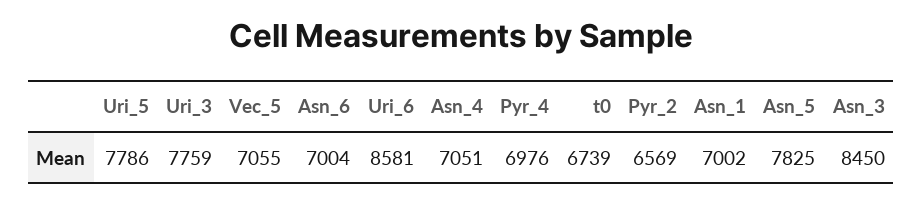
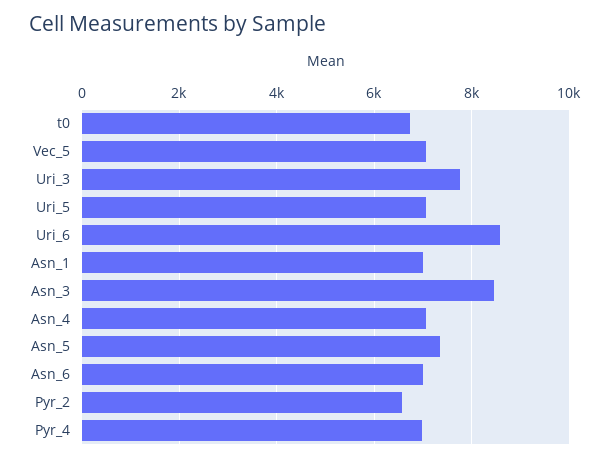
  {
-   "Uri_5": 7786,
+   "Uri_5": 7000,
    "Uri_3": 7759,
    "Vec_5": 7055,
    "Asn_6": 7004,
    "Uri_6": 8581,
    "Asn_4": 7051,
    "Pyr_4": 6976,
    "t0": 6739,
    "Pyr_2": 6569,
    "Asn_1": 7002,
-   "Asn_5": 7825,
+   "Asn_5": 7400,
    "Asn_3": 8450
  }

